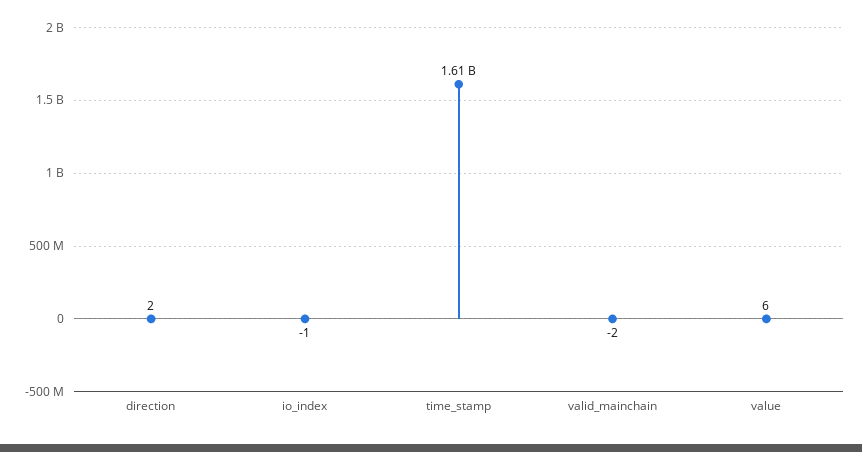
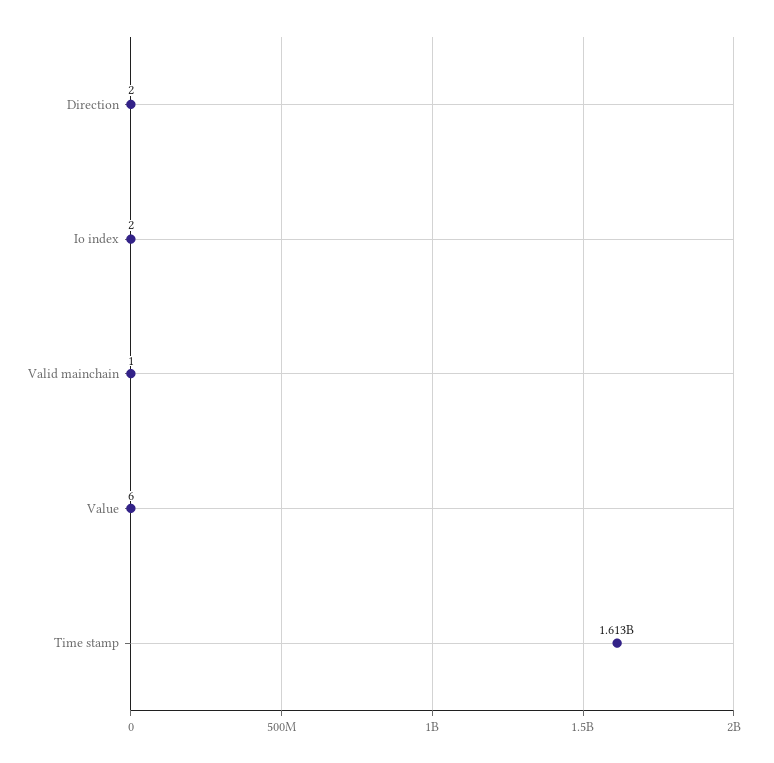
  {
    "direction": 2,
-   "io_index": -1,
+   "io_index": 2,
    "time_stamp": 1613000000,
-   "valid_mainchain": -2,
+   "valid_mainchain": 1,
    "value": 6
  }

